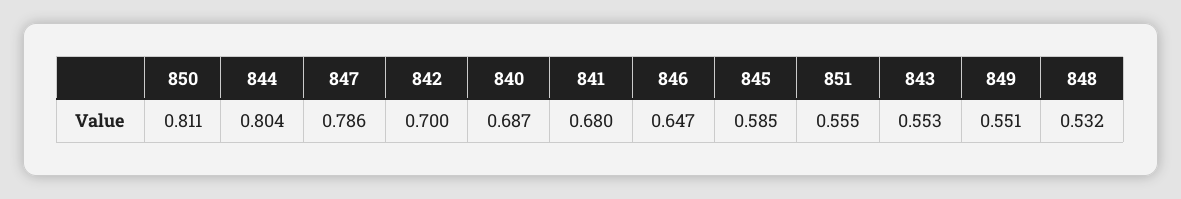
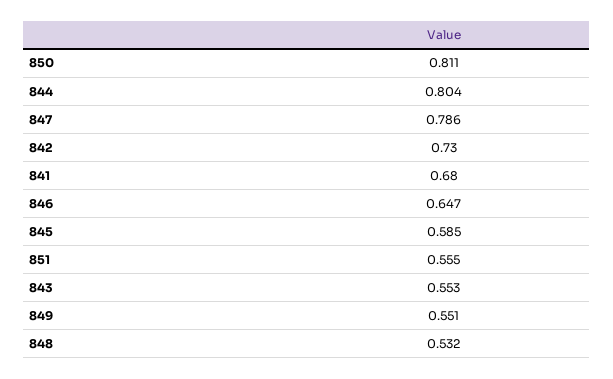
  {
    "850": 0.811,
    "844": 0.804,
    "847": 0.786,
-   "842": 0.7,
+   "842": 0.73,
-   "840": 0.687,
    "841": 0.68,
    "846": 0.647,
    "845": 0.585,
    "851": 0.555,
    "843": 0.553,
    "849": 0.551,
    "848": 0.532
  }

